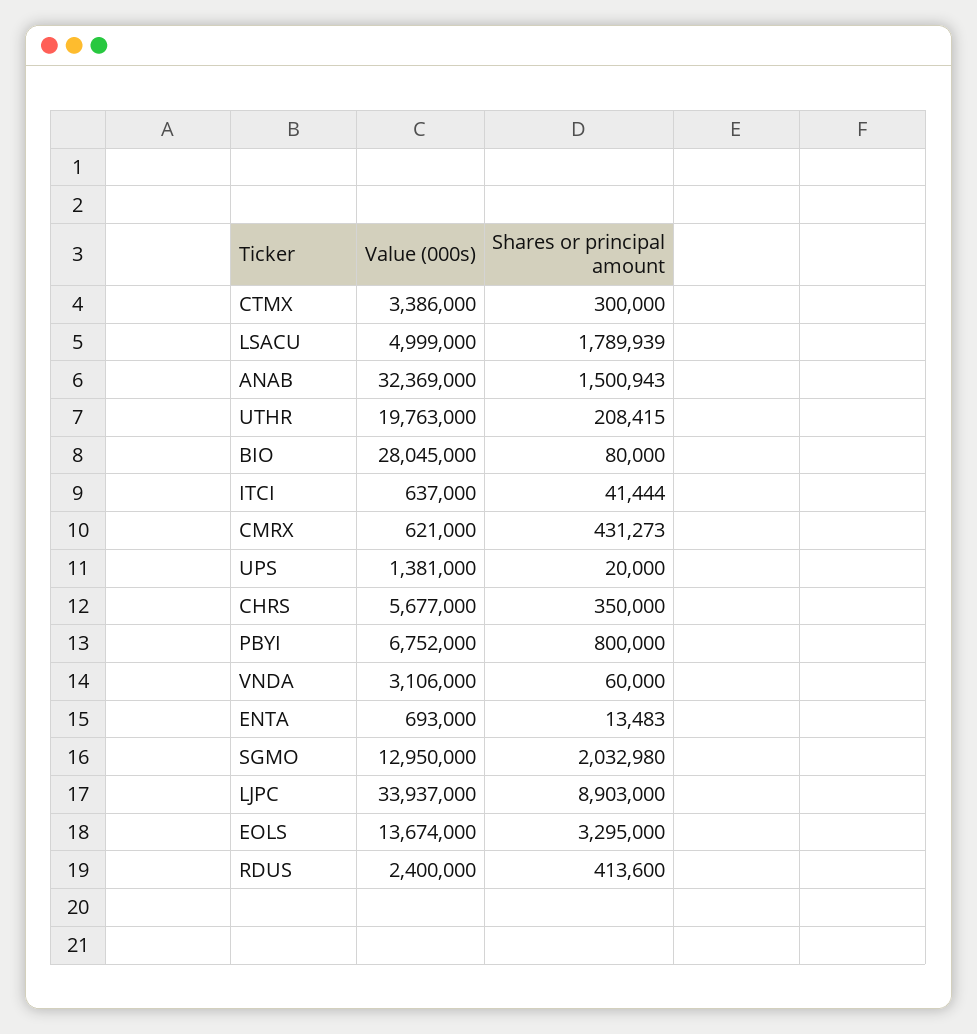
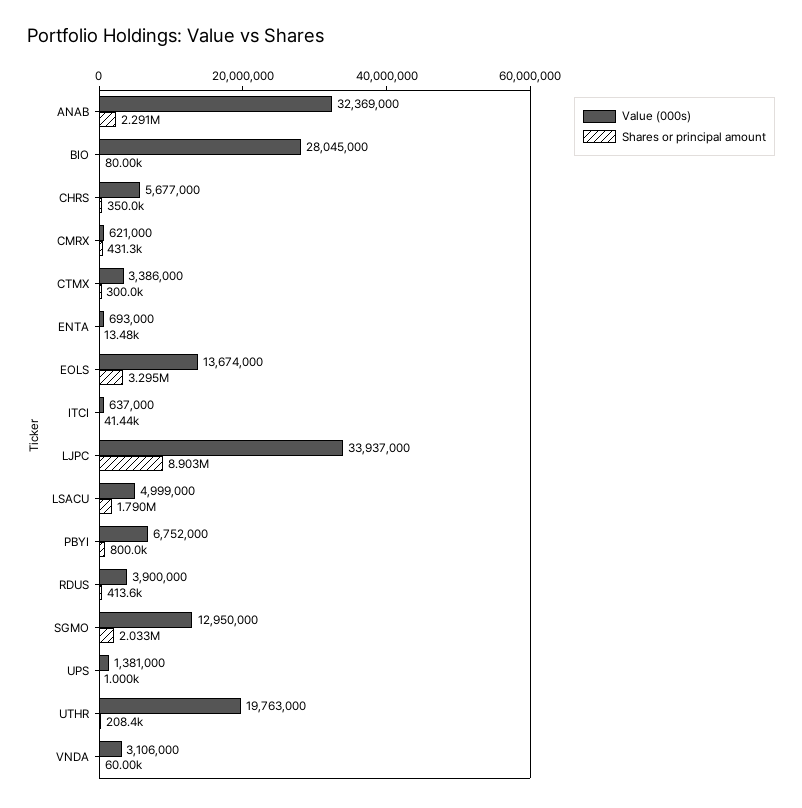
  {
    "Value (000s)": {
      "CTMX": 3386000,
      "LSACU": 4999000,
      "ANAB": 32369000,
      "UTHR": 19763000,
      "BIO": 28045000,
      "ITCI": 637000,
      "CMRX": 621000,
      "UPS": 1381000,
      "CHRS": 5677000,
      "PBYI": 6752000,
      "VNDA": 3106000,
      "ENTA": 693000,
      "SGMO": 12950000,
      "LJPC": 33937000,
      "EOLS": 13674000,
-     "RDUS": 2400000
+     "RDUS": 3900000
    },
    "Shares or principal amount": {
      "CTMX": 300000,
      "LSACU": 1789939,
-     "ANAB": 1500943,
+     "ANAB": 2291000,
      "UTHR": 208415,
      "BIO": 80000,
      "ITCI": 41444,
      "CMRX": 431273,
-     "UPS": 20000,
+     "UPS": 1000,
      "CHRS": 350000,
      "PBYI": 800000,
      "VNDA": 60000,
      "ENTA": 13483,
      "SGMO": 2032980,
      "LJPC": 8903000,
      "EOLS": 3295000,
      "RDUS": 413600
    }
  }

